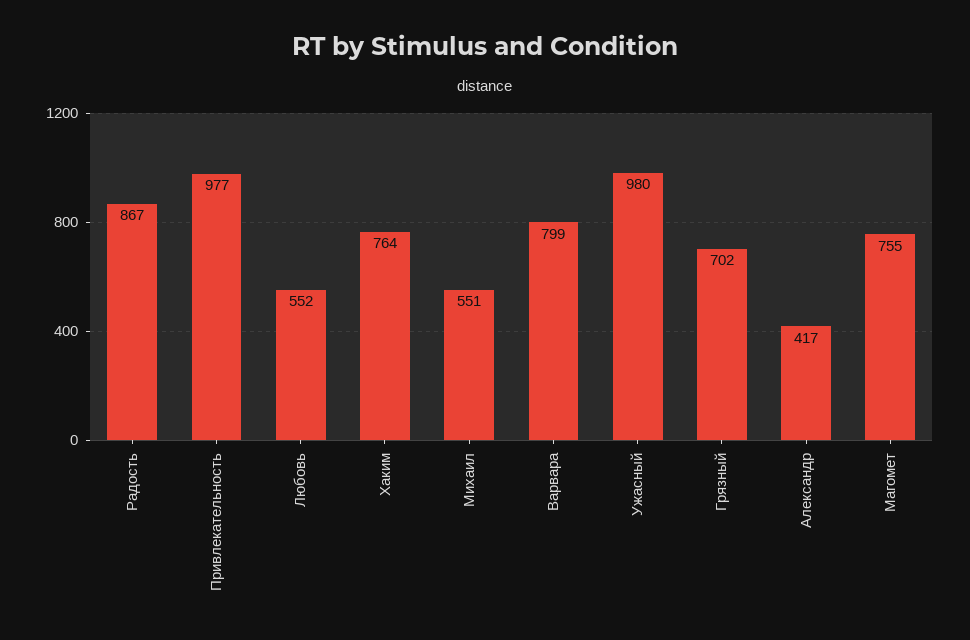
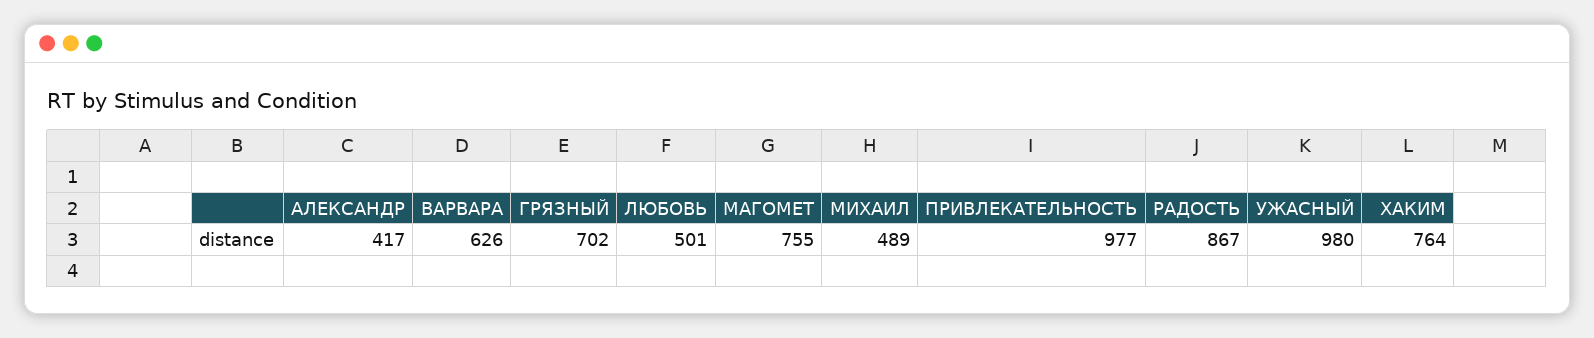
  {
    "Радость": 867,
    "Привлекательность": 977,
-   "Любовь": 552,
+   "Любовь": 501,
    "Хаким": 764,
-   "Михаил": 551,
+   "Михаил": 489,
-   "Варвара": 799,
+   "Варвара": 626,
    "Ужасный": 980,
    "Грязный": 702,
    "Александр": 417,
    "Магомет": 755
  }

